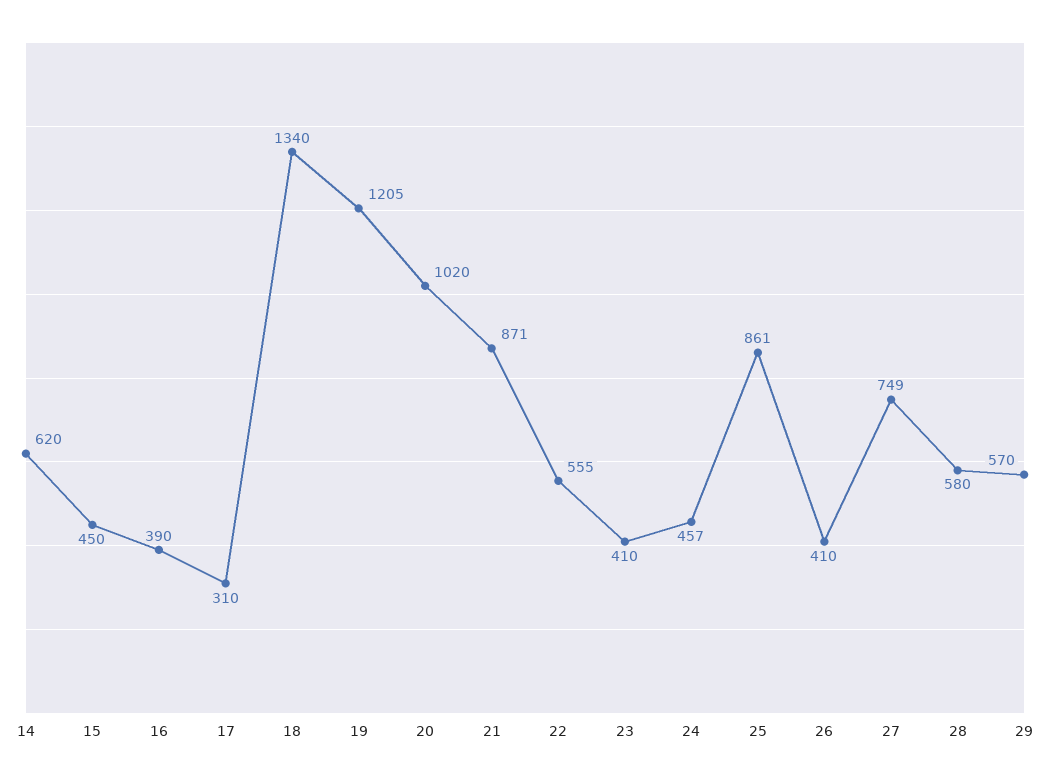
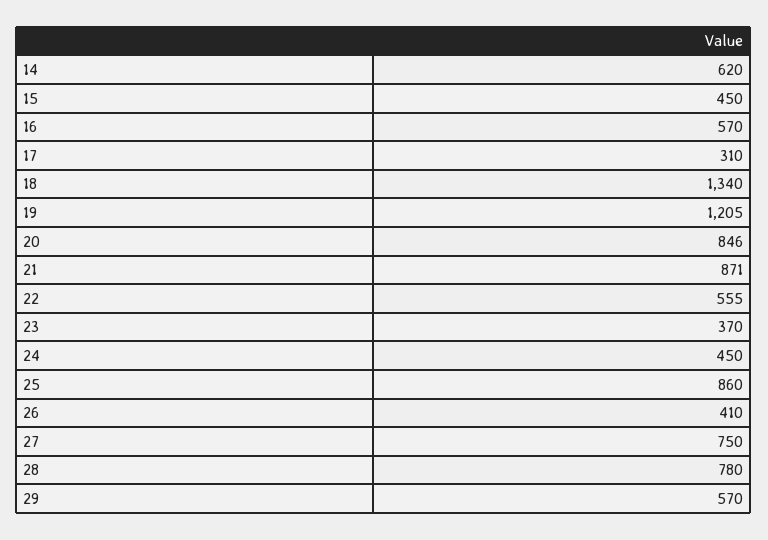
  {
    "14": 620,
    "15": 450,
-   "16": 390,
+   "16": 570,
    "17": 310,
    "18": 1340,
    "19": 1205,
-   "20": 1020,
+   "20": 846,
    "21": 871,
    "22": 555,
-   "23": 410,
+   "23": 370,
-   "24": 457,
+   "24": 450,
-   "25": 861,
+   "25": 860,
    "26": 410,
-   "27": 749,
+   "27": 750,
-   "28": 580,
+   "28": 780,
    "29": 570
  }

